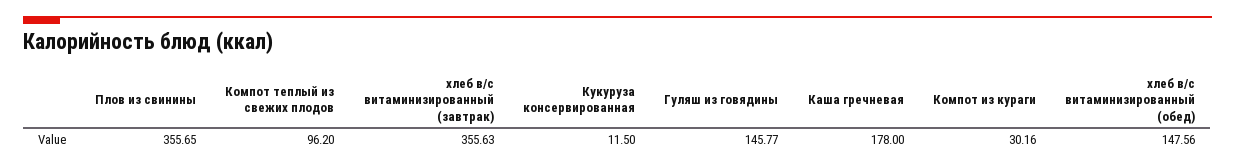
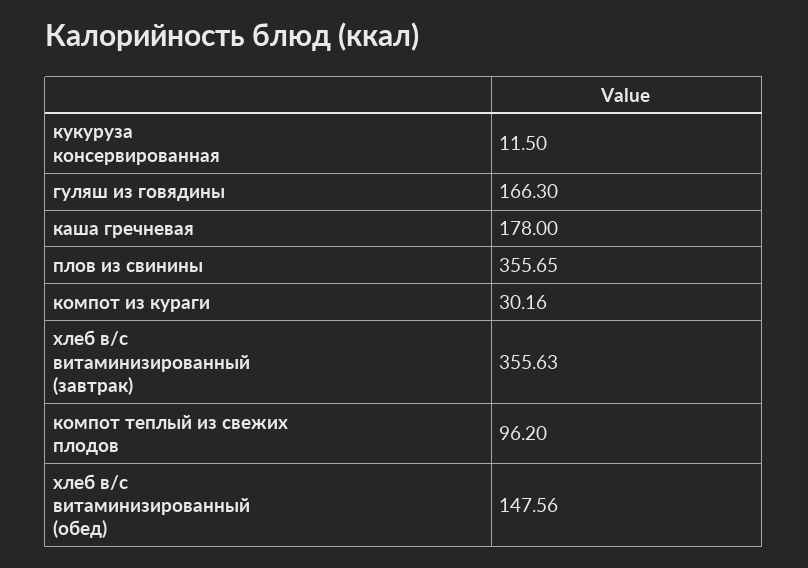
  {
    "Плов из свинины": 355.65,
    "Компот теплый из свежих плодов": 96.2,
    "хлеб в/с витаминизированный (завтрак)": 355.63,
    "Кукуруза консервированная": 11.5,
-   "Гуляш из говядины": 145.77,
+   "Гуляш из говядины": 166.3,
    "Каша гречневая": 178,
    "Компот из кураги": 30.16,
    "хлеб в/с витаминизированный (обед)": 147.56
  }

